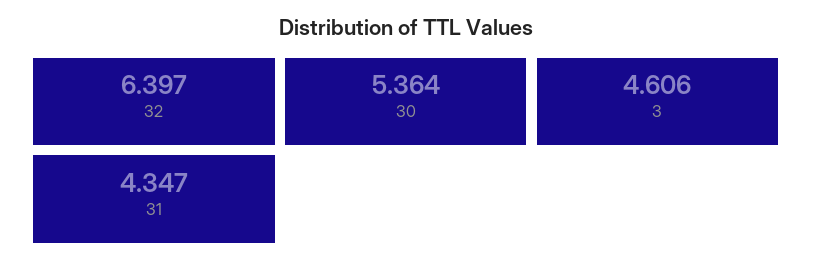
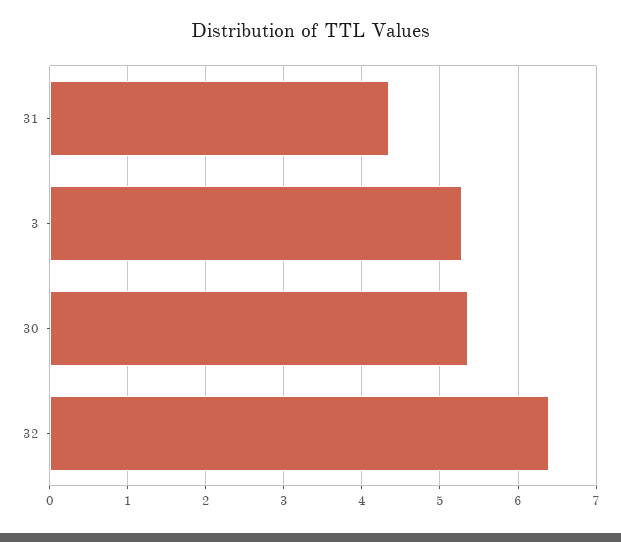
  {
    "32": 6.397,
    "30": 5.364,
-   "3": 4.606,
+   "3": 5.3,
    "31": 4.347
  }

